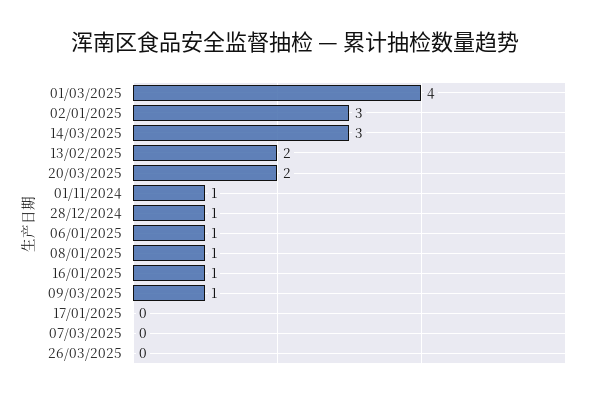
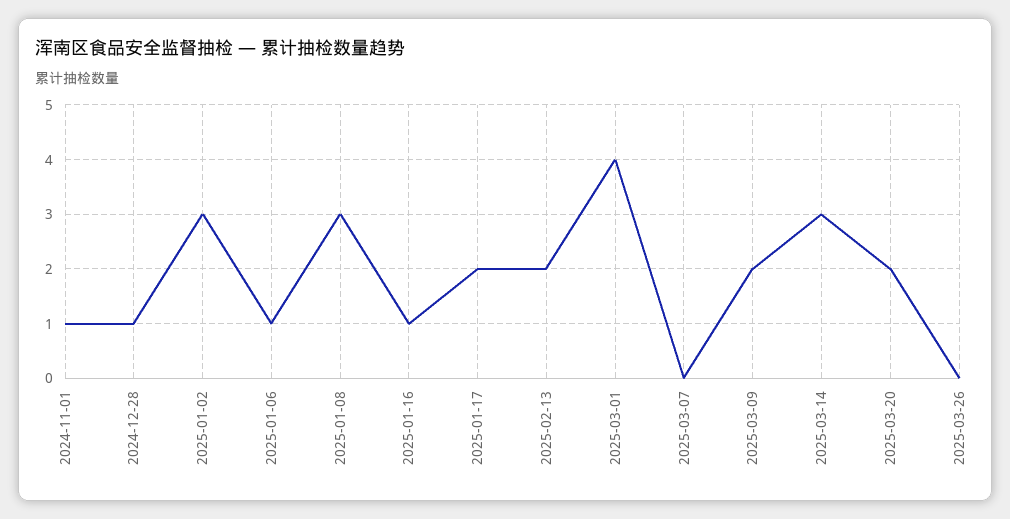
  {
    "01/03/2025": 4,
    "02/01/2025": 3,
    "14/03/2025": 3,
    "13/02/2025": 2,
    "20/03/2025": 2,
    "01/11/2024": 1,
    "28/12/2024": 1,
    "06/01/2025": 1,
-   "08/01/2025": 1,
+   "08/01/2025": 3,
    "16/01/2025": 1,
-   "09/03/2025": 1,
+   "09/03/2025": 2,
-   "17/01/2025": 0,
+   "17/01/2025": 2,
    "07/03/2025": 0,
    "26/03/2025": 0
  }

